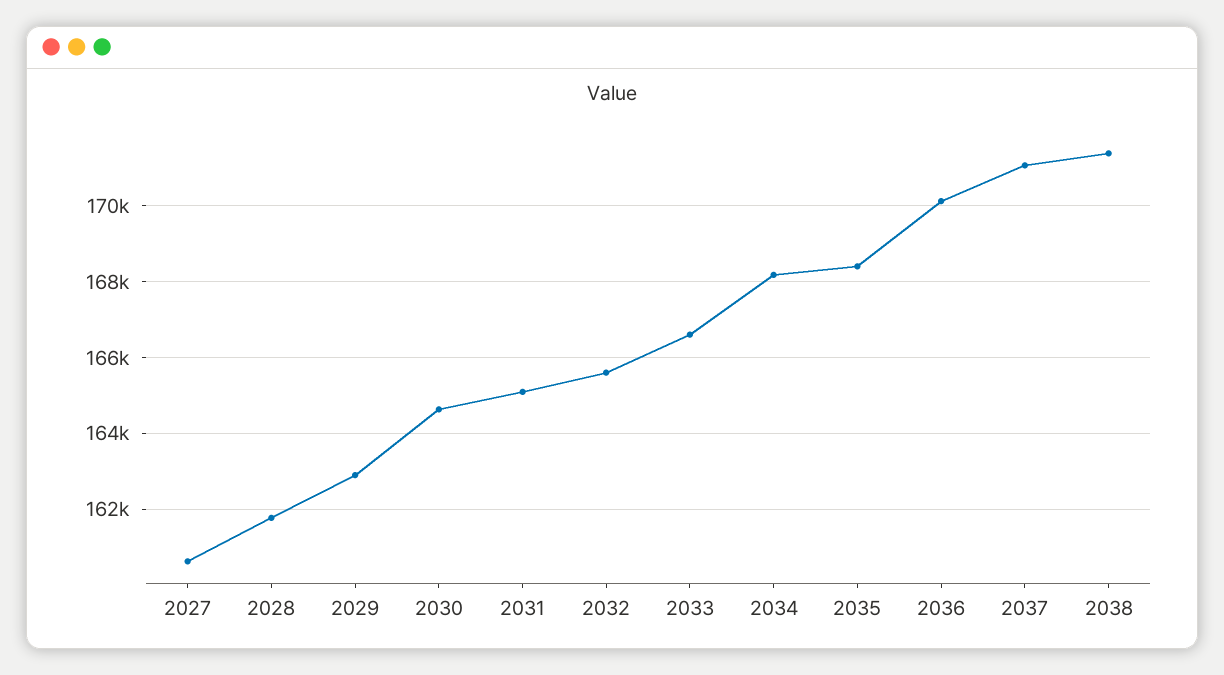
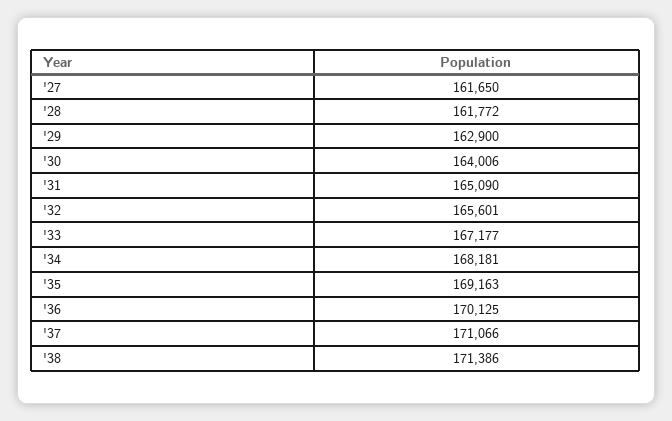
  {
-   "2027": 160600,
+   "2027": 161650,
    "2028": 161772,
    "2029": 162900,
-   "2030": 164600,
+   "2030": 164006,
    "2031": 165090,
    "2032": 165601,
-   "2033": 166600,
+   "2033": 167177,
    "2034": 168181,
-   "2035": 168400,
+   "2035": 169163,
    "2036": 170125,
    "2037": 171066,
    "2038": 171386
  }

